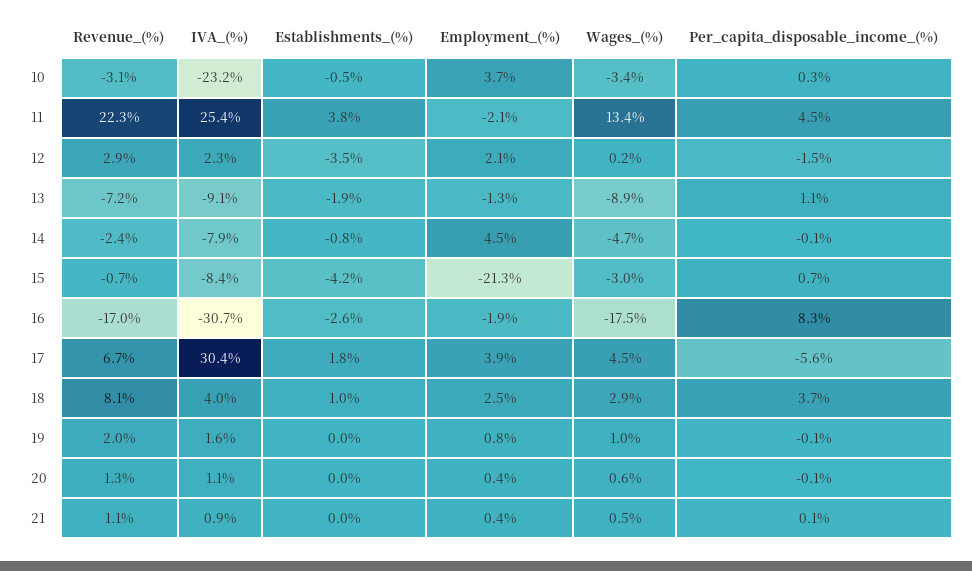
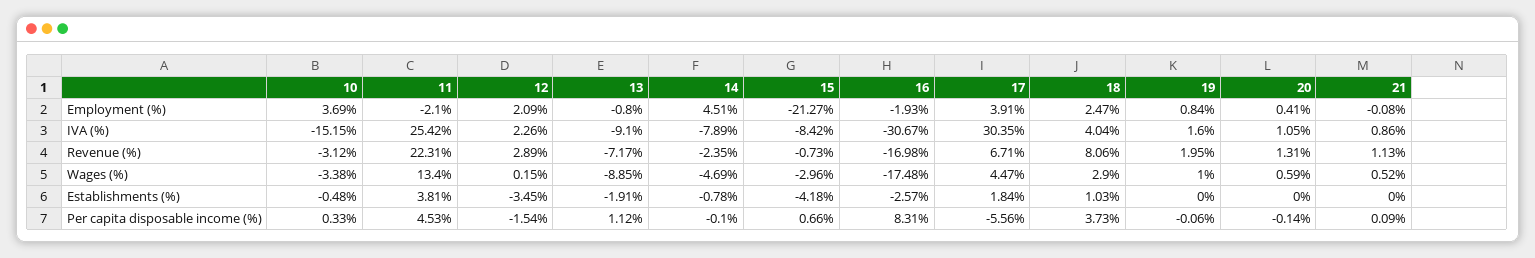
  {
    "Revenue_(%)": {
      "10": -3.12,
      "11": 22.31,
      "12": 2.89,
      "13": -7.17,
      "14": -2.35,
      "15": -0.73,
      "16": -16.98,
      "17": 6.71,
      "18": 8.06,
      "19": 1.95,
      "20": 1.31,
      "21": 1.13
    },
    "IVA_(%)": {
-     "10": -23.2,
+     "10": -15.15,
      "11": 25.42,
      "12": 2.26,
      "13": -9.1,
      "14": -7.89,
      "15": -8.42,
      "16": -30.67,
      "17": 30.35,
      "18": 4.04,
      "19": 1.6,
      "20": 1.05,
      "21": 0.86
    },
    "Establishments_(%)": {
      "10": -0.48,
      "11": 3.81,
      "12": -3.45,
      "13": -1.91,
      "14": -0.78,
      "15": -4.18,
      "16": -2.57,
      "17": 1.84,
      "18": 1.03,
      "19": 0,
      "20": 0,
      "21": 0
    },
    "Employment_(%)": {
      "10": 3.69,
      "11": -2.1,
      "12": 2.09,
-     "13": -1.3,
+     "13": -0.8,
      "14": 4.51,
      "15": -21.27,
      "16": -1.93,
      "17": 3.91,
      "18": 2.47,
      "19": 0.84,
      "20": 0.41,
-     "21": 0.4
+     "21": -0.08
    },
    "Wages_(%)": {
      "10": -3.38,
      "11": 13.4,
      "12": 0.15,
      "13": -8.85,
      "14": -4.69,
      "15": -2.96,
      "16": -17.48,
      "17": 4.47,
      "18": 2.9,
      "19": 1,
      "20": 0.59,
      "21": 0.52
    },
    "Per_capita_disposable_income_(%)": {
      "10": 0.33,
      "11": 4.53,
      "12": -1.54,
      "13": 1.12,
      "14": -0.1,
      "15": 0.66,
      "16": 8.31,
      "17": -5.56,
      "18": 3.73,
      "19": -0.06,
      "20": -0.14,
      "21": 0.09
    }
  }

